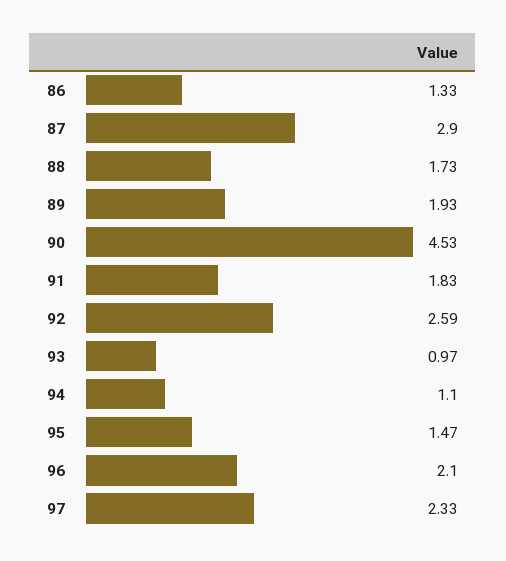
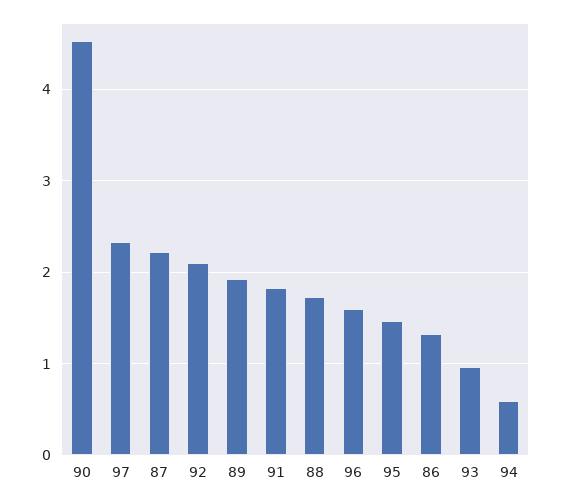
  {
    "86": 1.33,
-   "87": 2.9,
+   "87": 2.2,
    "88": 1.73,
    "89": 1.93,
    "90": 4.53,
    "91": 1.83,
-   "92": 2.59,
+   "92": 2.1,
    "93": 0.97,
-   "94": 1.1,
+   "94": 0.6,
    "95": 1.47,
-   "96": 2.1,
+   "96": 1.6,
    "97": 2.33
  }

